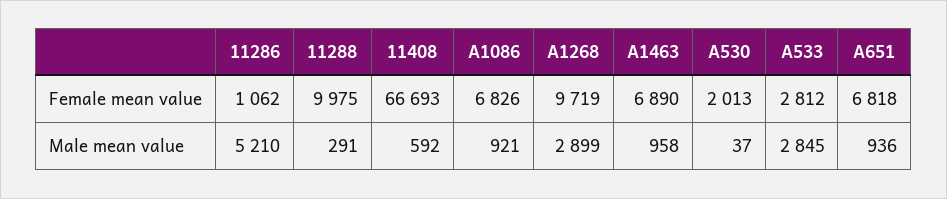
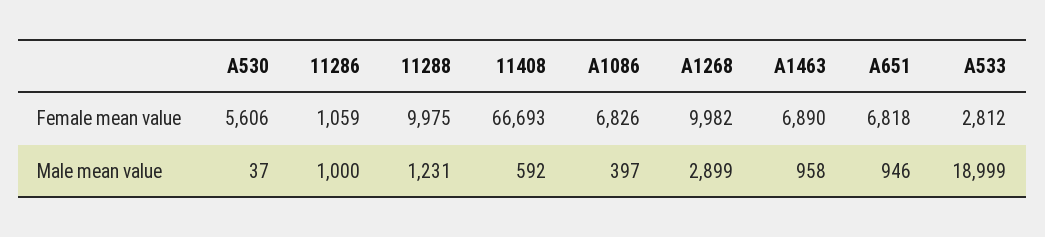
  {
    "11286": {
-     "Female mean value": 1062,
+     "Female mean value": 1059,
-     "Male mean value": 5210
+     "Male mean value": 1000
    },
    "11288": {
      "Female mean value": 9975,
-     "Male mean value": 291
+     "Male mean value": 1231
    },
    "11408": {
      "Female mean value": 66693,
      "Male mean value": 592
    },
    "A1086": {
      "Female mean value": 6826,
-     "Male mean value": 921
+     "Male mean value": 397
    },
    "A1268": {
-     "Female mean value": 9719,
+     "Female mean value": 9982,
      "Male mean value": 2899
    },
    "A1463": {
      "Female mean value": 6890,
      "Male mean value": 958
    },
    "A530": {
-     "Female mean value": 2013,
+     "Female mean value": 5606,
      "Male mean value": 37
    },
    "A533": {
      "Female mean value": 2812,
-     "Male mean value": 2845
+     "Male mean value": 18999
    },
    "A651": {
      "Female mean value": 6818,
-     "Male mean value": 936
+     "Male mean value": 946
    }
  }

